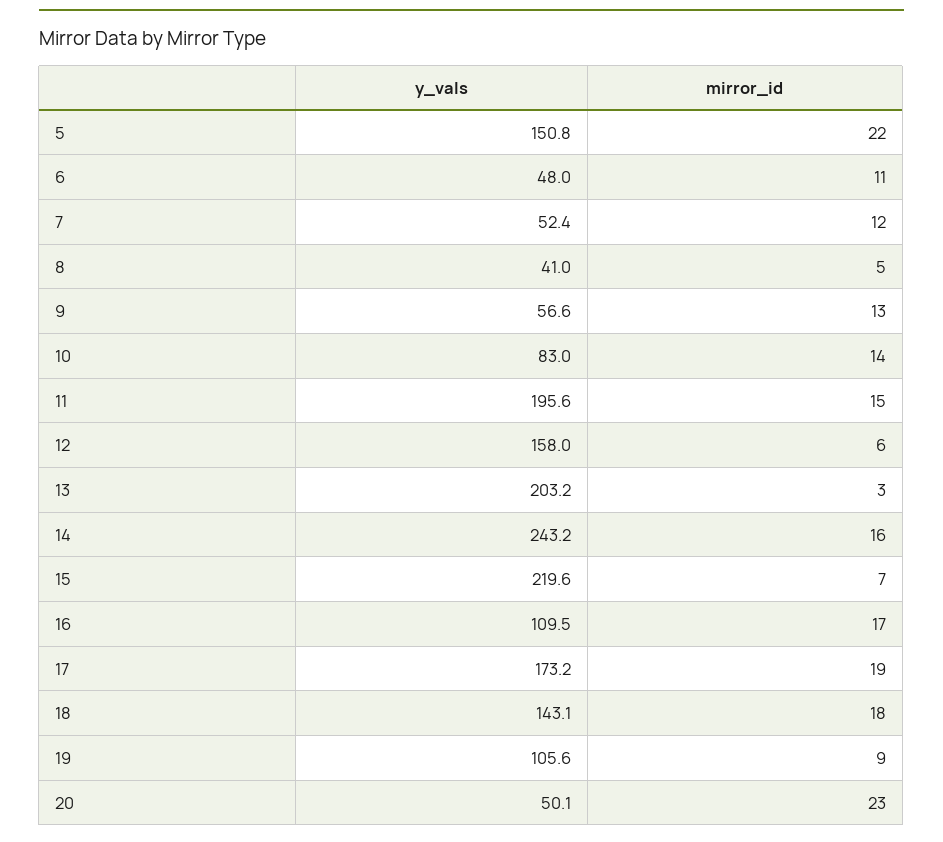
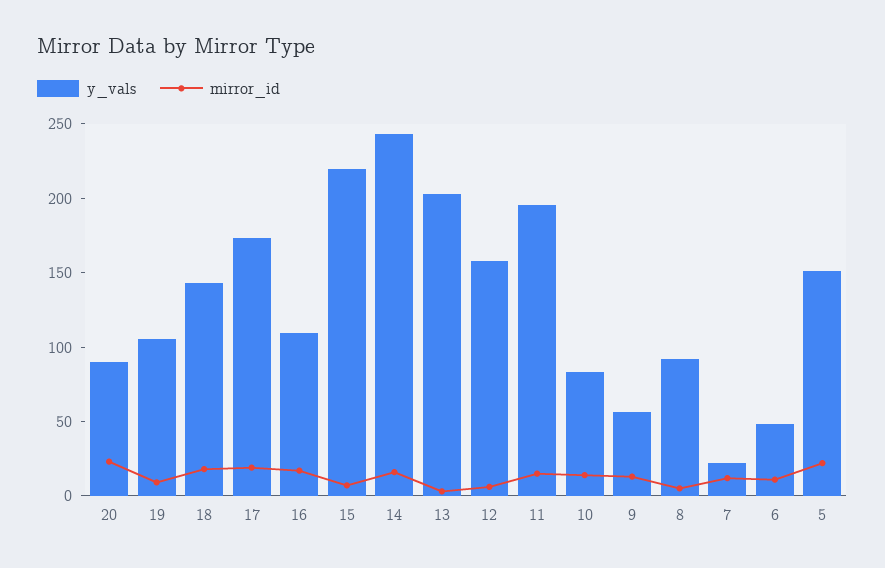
  {
    "y_vals": {
      "5": 150.8,
      "6": 48,
-     "7": 52.4,
+     "7": 20,
-     "8": 41,
+     "8": 90,
      "9": 56.6,
      "10": 83,
      "11": 195.6,
      "12": 158,
      "13": 203.2,
      "14": 243.2,
      "15": 219.6,
      "16": 109.5,
      "17": 173.2,
      "18": 143.1,
      "19": 105.6,
-     "20": 50.1
+     "20": 90
    },
    "mirror_id": {
      "5": 22,
      "6": 11,
      "7": 12,
      "8": 5,
      "9": 13,
      "10": 14,
      "11": 15,
      "12": 6,
      "13": 3,
      "14": 16,
      "15": 7,
      "16": 17,
      "17": 19,
      "18": 18,
      "19": 9,
      "20": 23
    }
  }

